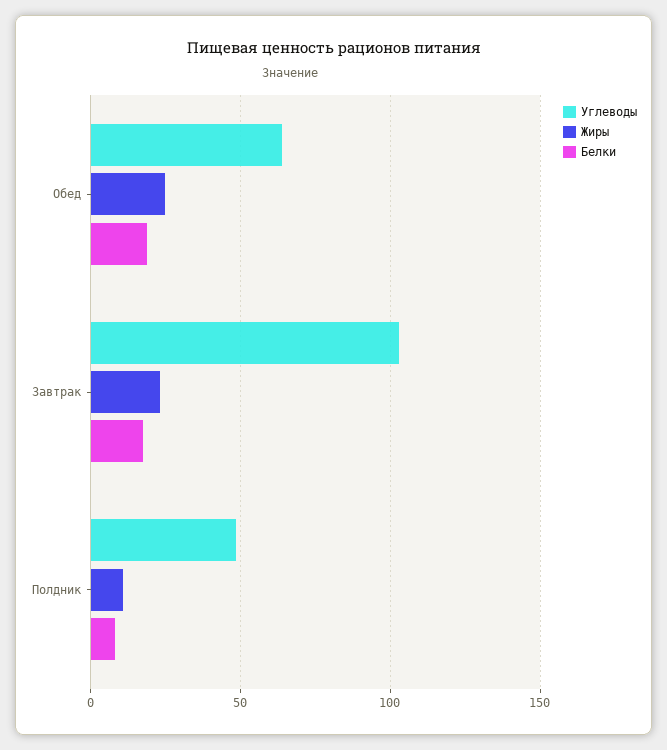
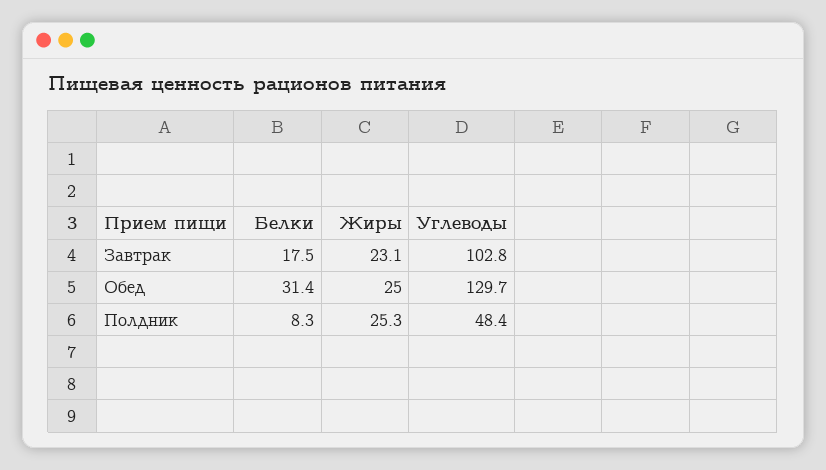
  {
    "Углеводы": {
-     "Обед": 65,
+     "Обед": 129.7,
      "Завтрак": 102.8,
      "Полдник": 48.4
    },
    "Жиры": {
      "Обед": 25,
      "Завтрак": 23.1,
-     "Полдник": 10
+     "Полдник": 25.3
    },
    "Белки": {
-     "Обед": 20,
+     "Обед": 31.4,
      "Завтрак": 17.5,
      "Полдник": 8.3
    }
  }

